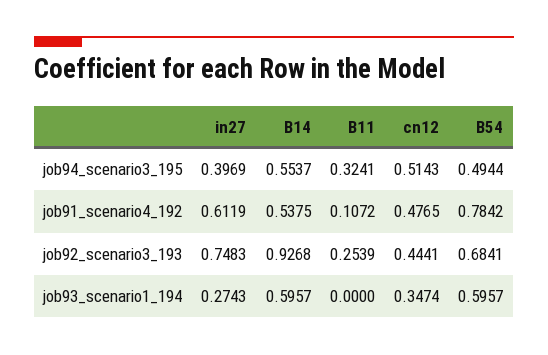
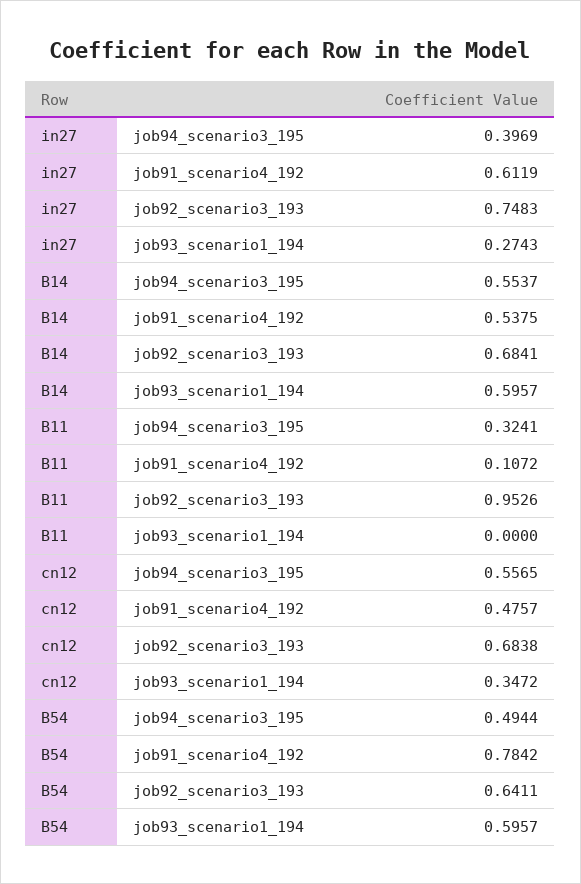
  {
    "in27": {
      "job94_scenario3_195": 0.3969,
      "job91_scenario4_192": 0.6119,
      "job92_scenario3_193": 0.7483,
      "job93_scenario1_194": 0.2743
    },
    "B14": {
      "job94_scenario3_195": 0.5537,
      "job91_scenario4_192": 0.5375,
-     "job92_scenario3_193": 0.9268,
+     "job92_scenario3_193": 0.6841,
      "job93_scenario1_194": 0.5957
    },
    "B11": {
      "job94_scenario3_195": 0.3241,
      "job91_scenario4_192": 0.1072,
-     "job92_scenario3_193": 0.2539,
+     "job92_scenario3_193": 0.9526,
      "job93_scenario1_194": 0
    },
    "cn12": {
-     "job94_scenario3_195": 0.5143,
+     "job94_scenario3_195": 0.5565,
-     "job91_scenario4_192": 0.4765,
+     "job91_scenario4_192": 0.4757,
-     "job92_scenario3_193": 0.4441,
+     "job92_scenario3_193": 0.6838,
-     "job93_scenario1_194": 0.3474
+     "job93_scenario1_194": 0.3472
    },
    "B54": {
      "job94_scenario3_195": 0.4944,
      "job91_scenario4_192": 0.7842,
-     "job92_scenario3_193": 0.6841,
+     "job92_scenario3_193": 0.6411,
      "job93_scenario1_194": 0.5957
    }
  }

